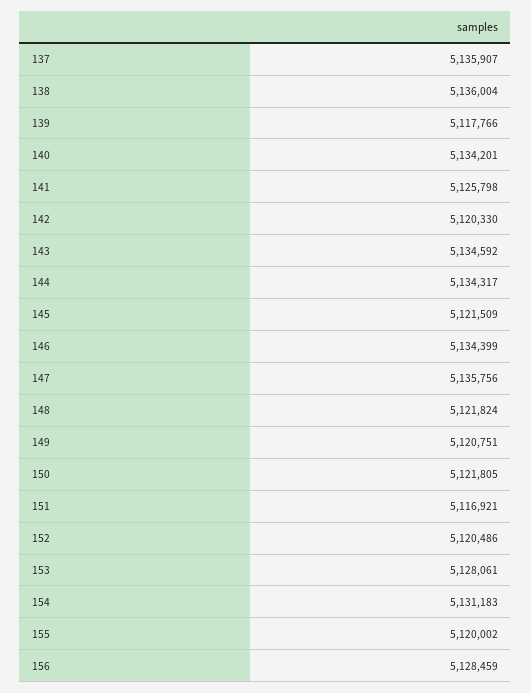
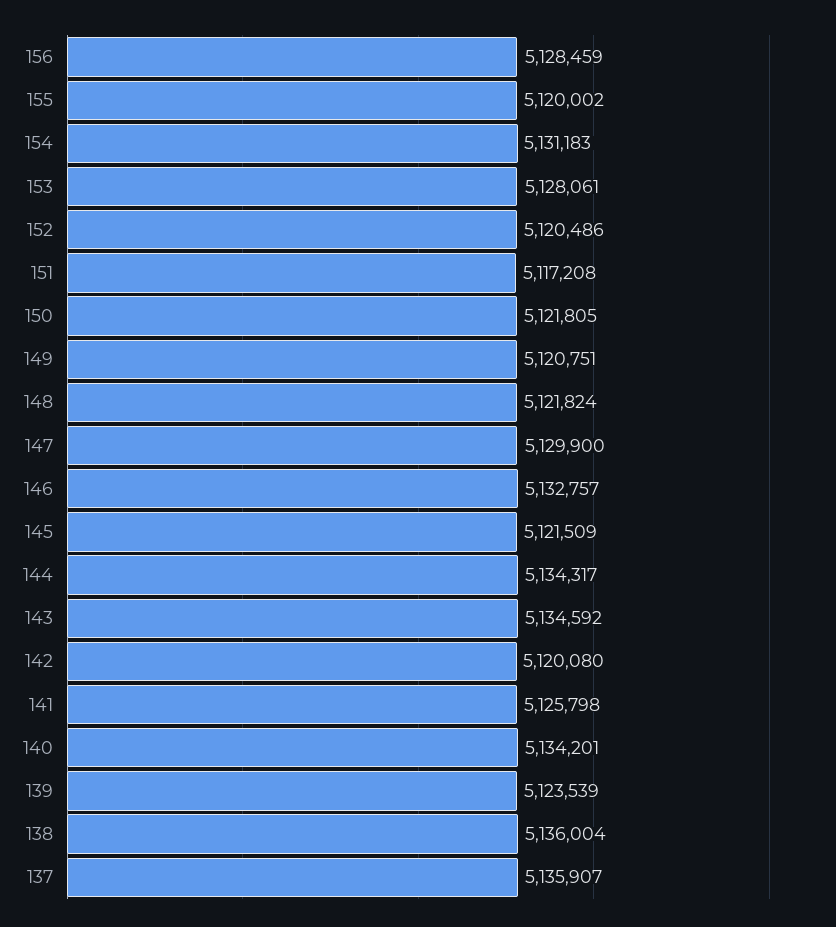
  {
    "137": 5135907,
    "138": 5136004,
-   "139": 5117766,
+   "139": 5123539,
    "140": 5134201,
    "141": 5125798,
-   "142": 5120330,
+   "142": 5120080,
    "143": 5134592,
    "144": 5134317,
    "145": 5121509,
-   "146": 5134399,
+   "146": 5132757,
-   "147": 5135756,
+   "147": 5129900,
    "148": 5121824,
    "149": 5120751,
    "150": 5121805,
-   "151": 5116921,
+   "151": 5117208,
    "152": 5120486,
    "153": 5128061,
    "154": 5131183,
    "155": 5120002,
    "156": 5128459
  }

